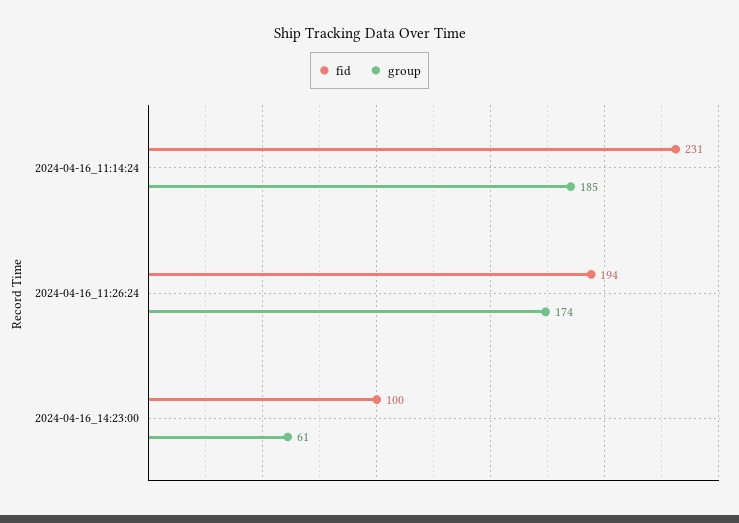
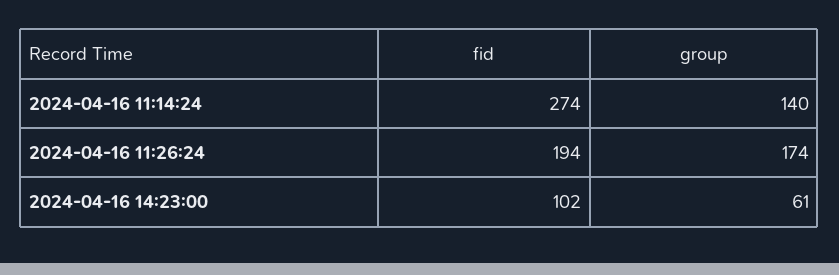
  {
    "fid": {
-     "2024-04-16_11:14:24": 231,
+     "2024-04-16_11:14:24": 274,
      "2024-04-16_11:26:24": 194,
-     "2024-04-16_14:23:00": 100
+     "2024-04-16_14:23:00": 102
    },
    "group": {
-     "2024-04-16_11:14:24": 185,
+     "2024-04-16_11:14:24": 140,
      "2024-04-16_11:26:24": 174,
      "2024-04-16_14:23:00": 61
    }
  }

